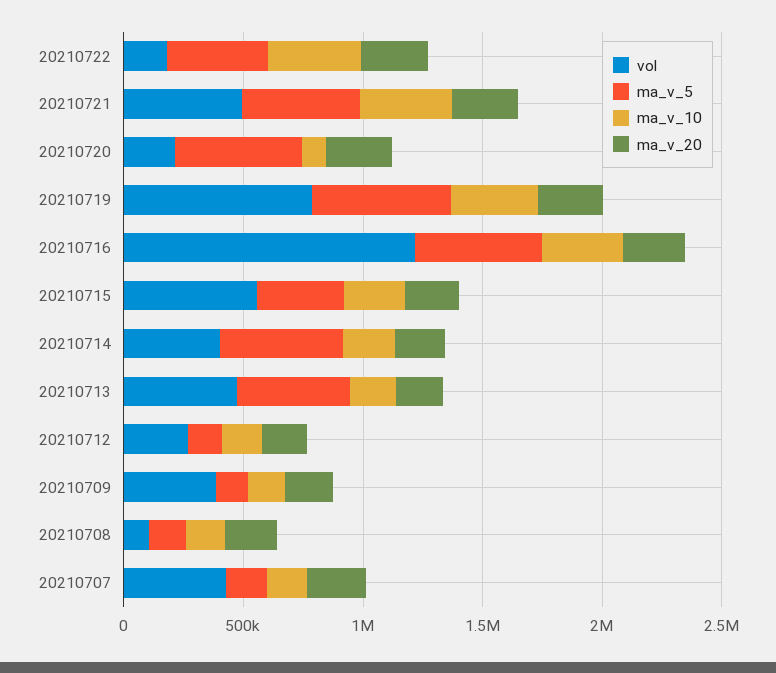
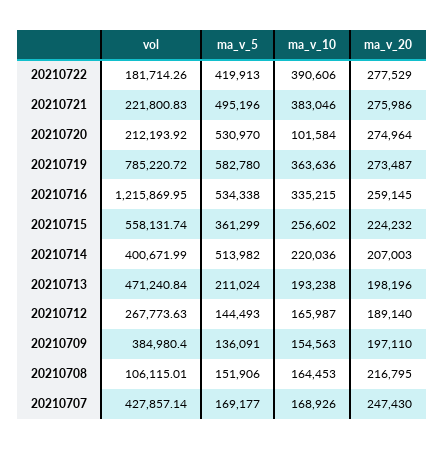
  {
    "vol": {
      "20210722": 181714.26,
-     "20210721": 500000,
+     "20210721": 221800.83,
      "20210720": 212193.92,
      "20210719": 785220.72,
      "20210716": 1215869.95,
      "20210715": 558131.74,
      "20210714": 400671.99,
      "20210713": 471240.84,
      "20210712": 267773.63,
      "20210709": 384980.4,
      "20210708": 106115.01,
      "20210707": 427857.14
    },
    "ma_v_5": {
      "20210722": 419913,
      "20210721": 495196,
      "20210720": 530970,
      "20210719": 582780,
      "20210716": 534338,
      "20210715": 361299,
      "20210714": 513982,
-     "20210713": 500000,
+     "20210713": 211024,
      "20210712": 144493,
      "20210709": 136091,
      "20210708": 151906,
      "20210707": 169177
    },
    "ma_v_10": {
      "20210722": 390606,
      "20210721": 383046,
      "20210720": 101584,
      "20210719": 363636,
      "20210716": 335215,
      "20210715": 256602,
      "20210714": 220036,
      "20210713": 193238,
      "20210712": 165987,
      "20210709": 154563,
      "20210708": 164453,
      "20210707": 168926
    },
    "ma_v_20": {
      "20210722": 277529,
      "20210721": 275986,
      "20210720": 274964,
      "20210719": 273487,
      "20210716": 259145,
      "20210715": 224232,
      "20210714": 207003,
      "20210713": 198196,
      "20210712": 189140,
      "20210709": 197110,
      "20210708": 216795,
      "20210707": 247430
    }
  }

